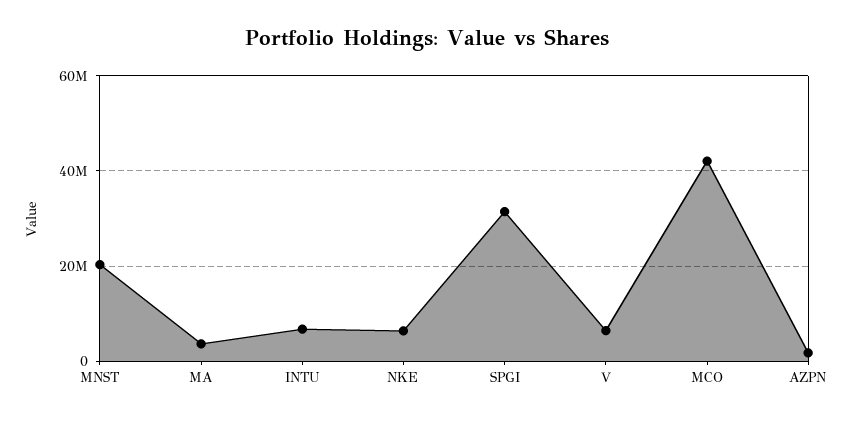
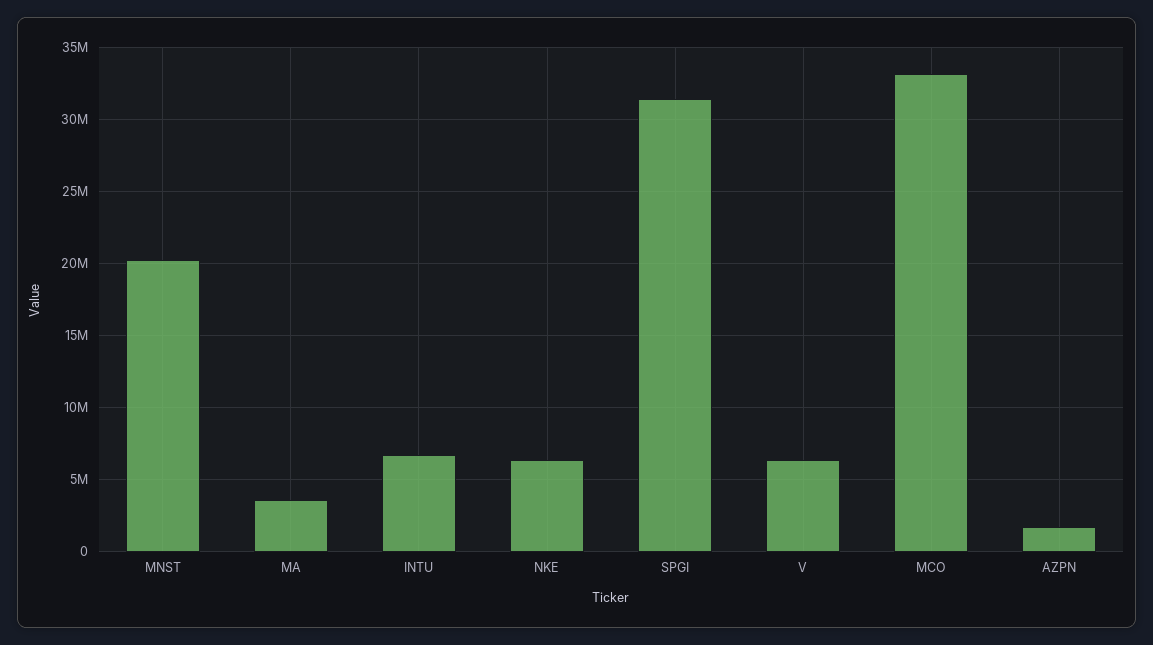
  {
    "MNST": 20500000,
    "MA": 3500000,
    "INTU": 6500000,
    "NKE": 6500000,
    "SPGI": 31500000,
    "V": 6500000,
-   "MCO": 42000000,
+   "MCO": 33000000,
    "AZPN": 1500000
  }

